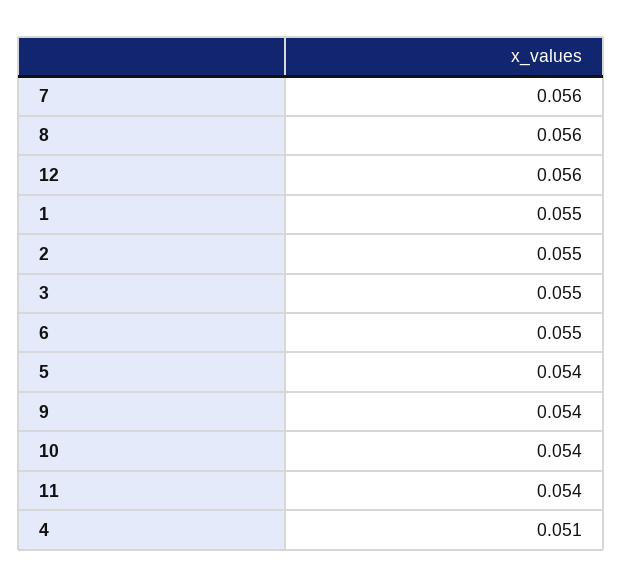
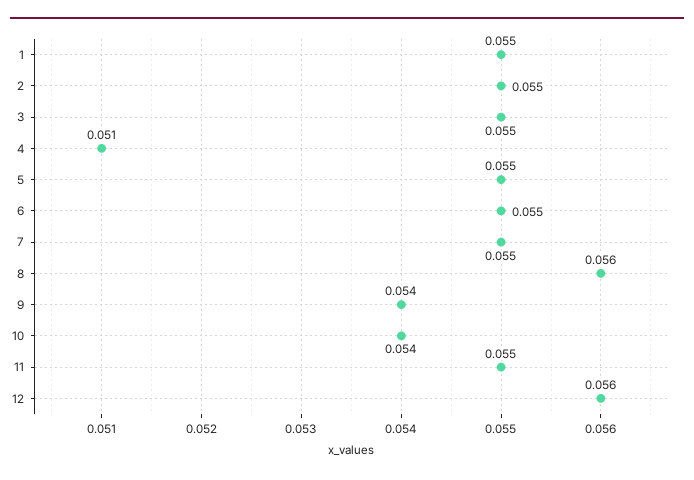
  {
-   "7": 0.056,
+   "7": 0.055,
    "8": 0.056,
    "12": 0.056,
    "1": 0.055,
    "2": 0.055,
    "3": 0.055,
    "6": 0.055,
-   "5": 0.054,
+   "5": 0.055,
    "9": 0.054,
    "10": 0.054,
-   "11": 0.054,
+   "11": 0.055,
    "4": 0.051
  }

